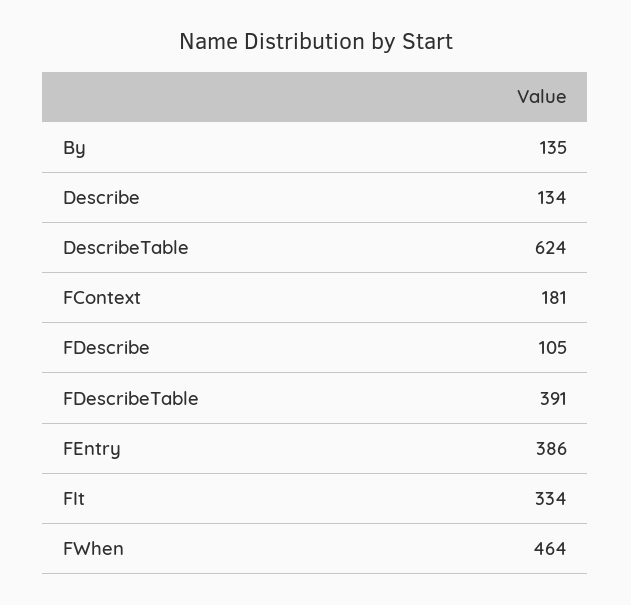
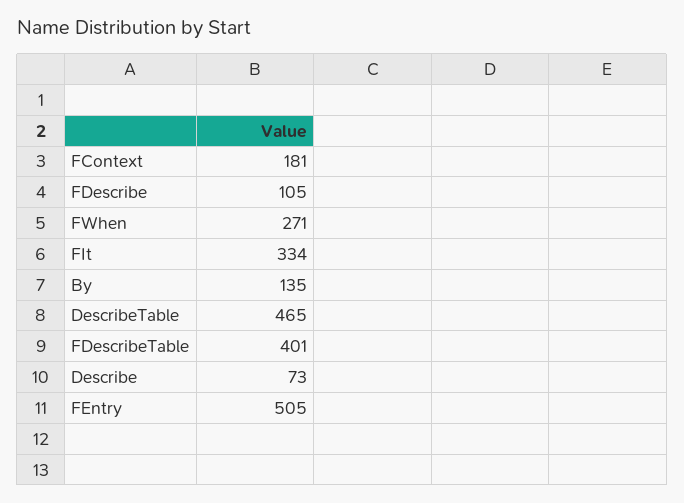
  {
    "By": 135,
-   "Describe": 134,
+   "Describe": 73,
-   "DescribeTable": 624,
+   "DescribeTable": 465,
    "FContext": 181,
    "FDescribe": 105,
-   "FDescribeTable": 391,
+   "FDescribeTable": 401,
-   "FEntry": 386,
+   "FEntry": 505,
    "FIt": 334,
-   "FWhen": 464
+   "FWhen": 271
  }

